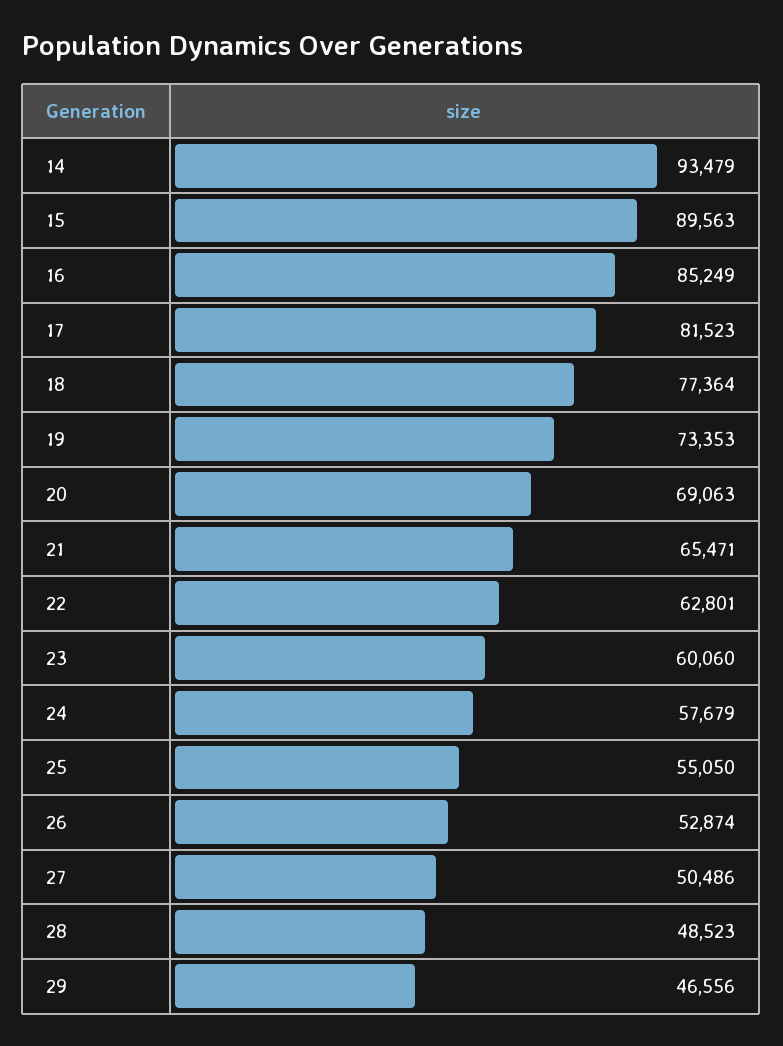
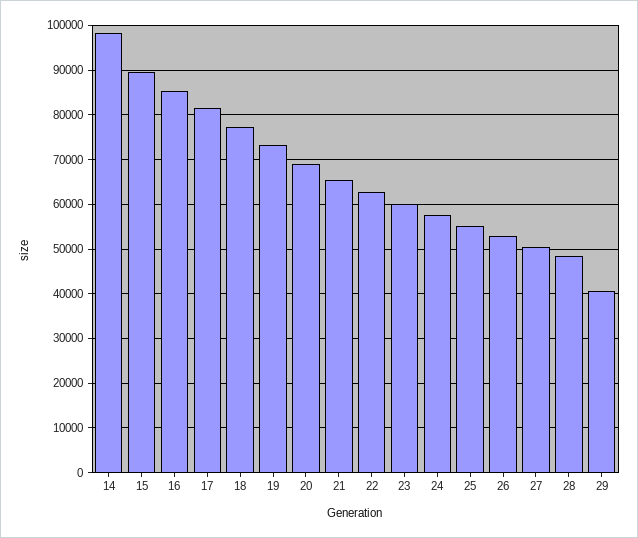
  {
-   "14": 93479,
+   "14": 98000,
    "15": 89563,
    "16": 85249,
    "17": 81523,
    "18": 77364,
    "19": 73353,
    "20": 69063,
    "21": 65471,
    "22": 62801,
    "23": 60060,
    "24": 57679,
    "25": 55050,
    "26": 52874,
    "27": 50486,
    "28": 48523,
-   "29": 46556
+   "29": 40000
  }

